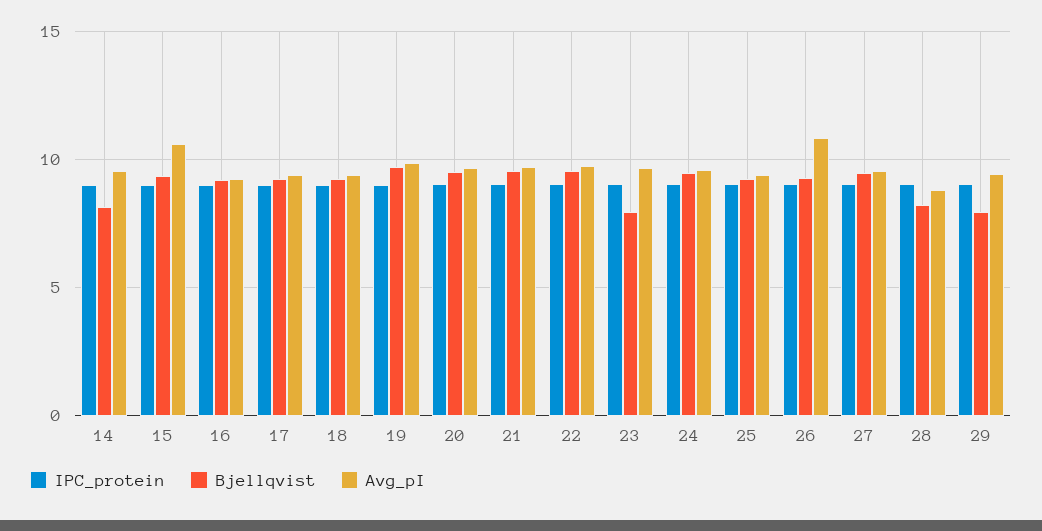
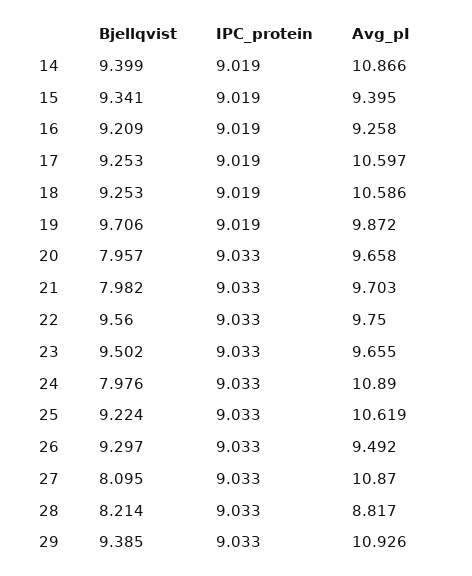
  {
    "IPC_protein": {
      "14": 9.019,
      "15": 9.019,
      "16": 9.019,
      "17": 9.019,
      "18": 9.019,
      "19": 9.019,
      "20": 9.033,
      "21": 9.033,
      "22": 9.033,
      "23": 9.033,
      "24": 9.033,
      "25": 9.033,
      "26": 9.033,
      "27": 9.033,
      "28": 9.033,
      "29": 9.033
    },
    "Bjellqvist": {
-     "14": 8,
+     "14": 9.399,
      "15": 9.341,
      "16": 9.209,
      "17": 9.253,
      "18": 9.253,
      "19": 9.706,
-     "20": 9.5,
+     "20": 7.957,
-     "21": 9.5,
+     "21": 7.982,
      "22": 9.56,
-     "23": 8,
+     "23": 9.502,
-     "24": 9.5,
+     "24": 7.976,
      "25": 9.224,
      "26": 9.297,
-     "27": 9.5,
+     "27": 8.095,
      "28": 8.214,
-     "29": 8
+     "29": 9.385
    },
    "Avg_pI": {
-     "14": 9.5,
+     "14": 10.866,
-     "15": 10.5,
+     "15": 9.395,
      "16": 9.258,
-     "17": 9.5,
+     "17": 10.597,
-     "18": 9.5,
+     "18": 10.586,
      "19": 9.872,
      "20": 9.658,
      "21": 9.703,
      "22": 9.75,
      "23": 9.655,
-     "24": 9.5,
+     "24": 10.89,
-     "25": 9.5,
+     "25": 10.619,
-     "26": 11,
+     "26": 9.492,
-     "27": 9.5,
+     "27": 10.87,
      "28": 8.817,
-     "29": 9.5
+     "29": 10.926
    }
  }

